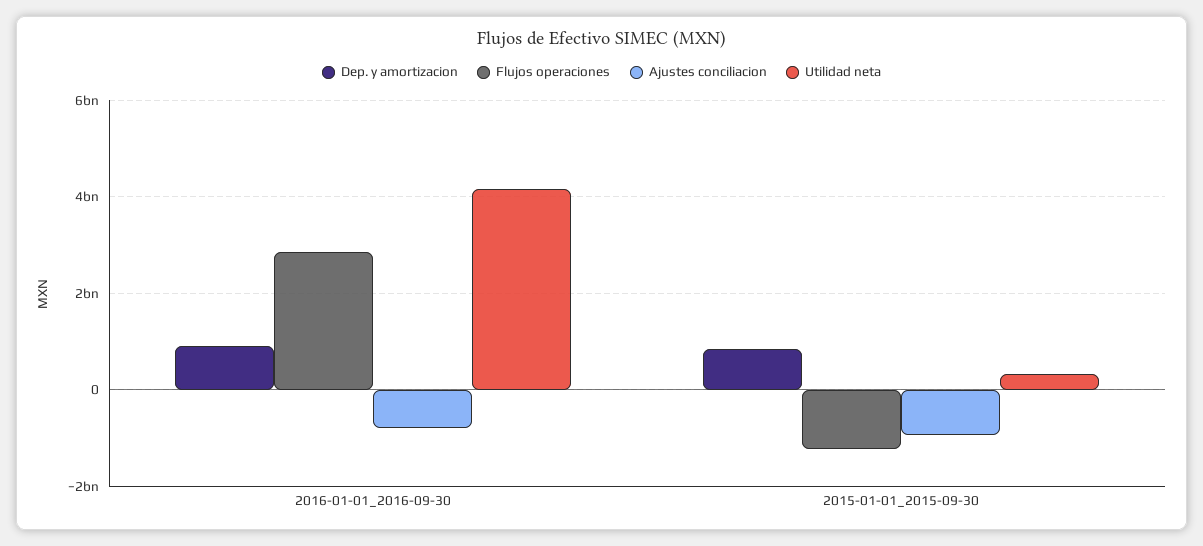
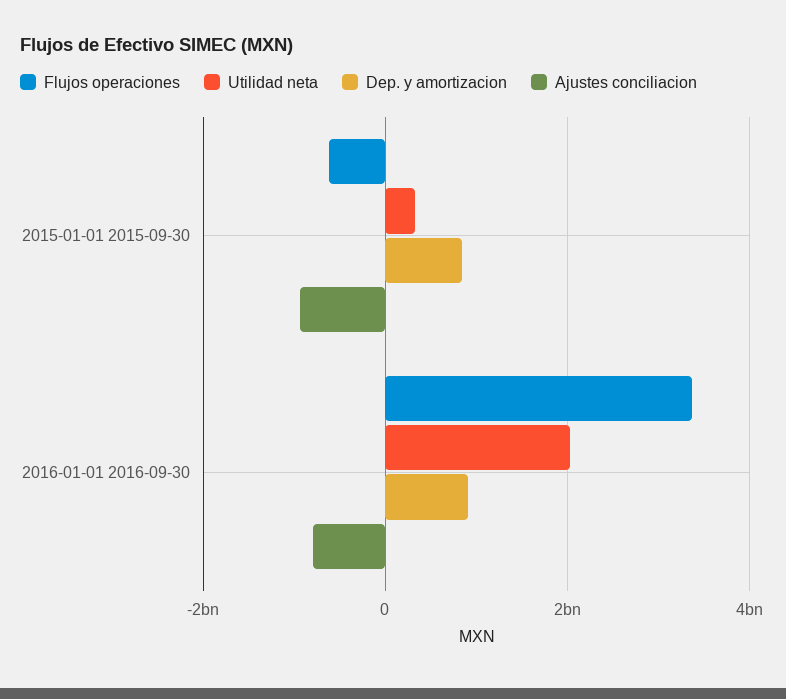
  {
    "Dep. y amortizacion": {
      "2016-01-01_2016-09-30": 1000000000,
      "2015-01-01_2015-09-30": 800000000
    },
    "Flujos operaciones": {
-     "2016-01-01_2016-09-30": 2800000000,
+     "2016-01-01_2016-09-30": 3400000000,
-     "2015-01-01_2015-09-30": -1200000000
+     "2015-01-01_2015-09-30": -600000000
    },
    "Ajustes conciliacion": {
      "2016-01-01_2016-09-30": -800000000,
      "2015-01-01_2015-09-30": -1000000000
    },
    "Utilidad neta": {
-     "2016-01-01_2016-09-30": 4200000000,
+     "2016-01-01_2016-09-30": 2000000000,
      "2015-01-01_2015-09-30": 400000000
    }
  }

